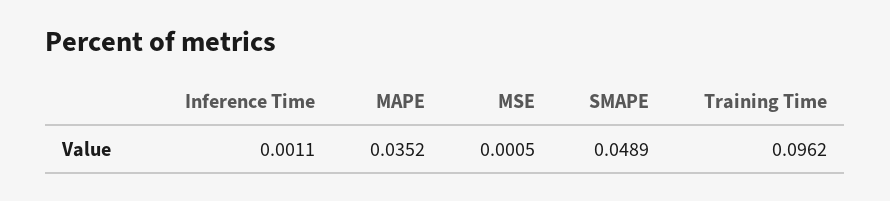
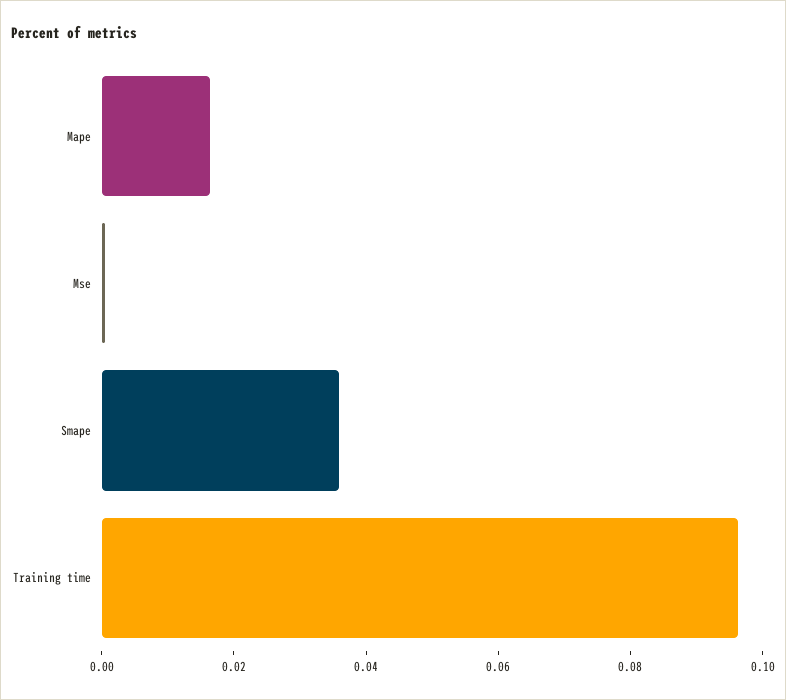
  {
-   "Inference Time": 0.0011,
-   "MAPE": 0.0352,
+   "MAPE": 0.015,
    "MSE": 0.0005,
-   "SMAPE": 0.0489,
+   "SMAPE": 0.035,
    "Training Time": 0.0962
  }

